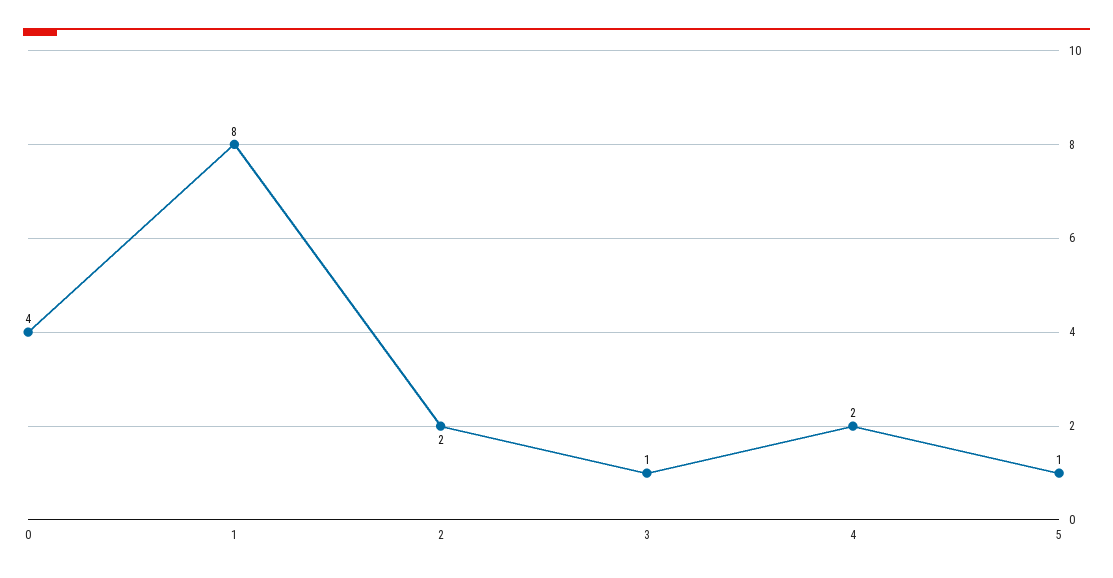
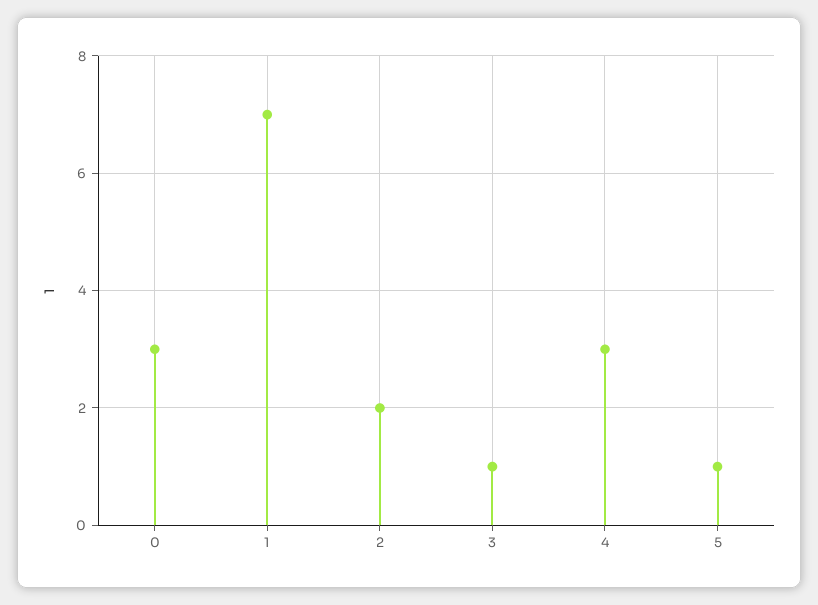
  {
-   "0": 4,
+   "0": 3,
-   "1": 8,
+   "1": 7,
    "2": 2,
    "3": 1,
-   "4": 2,
+   "4": 3,
    "5": 1
  }

